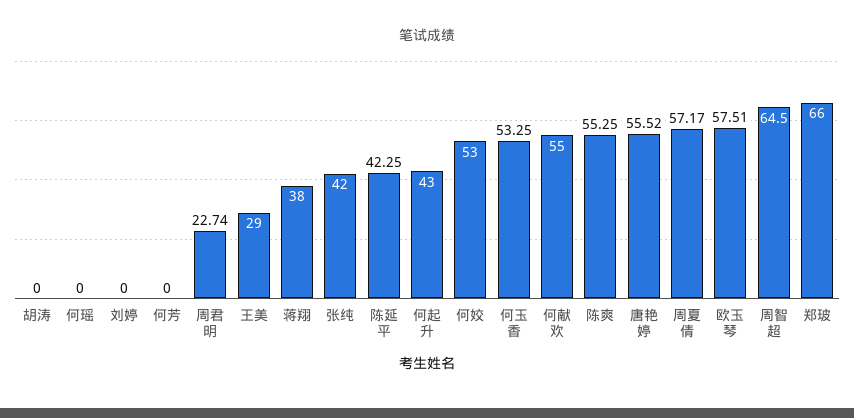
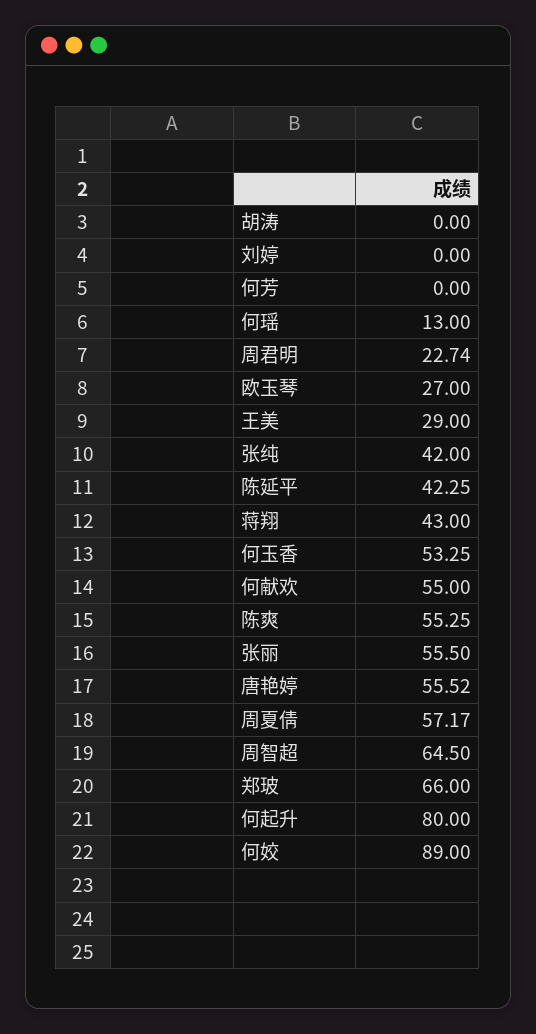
  {
    "胡涛": 0,
-   "何瑶": 0,
+   "何瑶": 13,
    "刘婷": 0,
    "何芳": 0,
    "周君明": 22.74,
    "王美": 29,
-   "蒋翔": 38,
+   "蒋翔": 43,
    "张纯": 42,
    "陈延平": 42.25,
-   "何起升": 43,
+   "何起升": 80,
-   "何姣": 53,
+   "何姣": 89,
    "何玉香": 53.25,
    "何献欢": 55,
    "陈爽": 55.25,
    "唐艳婷": 55.52,
    "周夏倩": 57.17,
-   "欧玉琴": 57.51,
+   "欧玉琴": 27,
    "周智超": 64.5,
-   "郑玻": 66
+   "郑玻": 66,
+   "张丽": 55.5
  }

